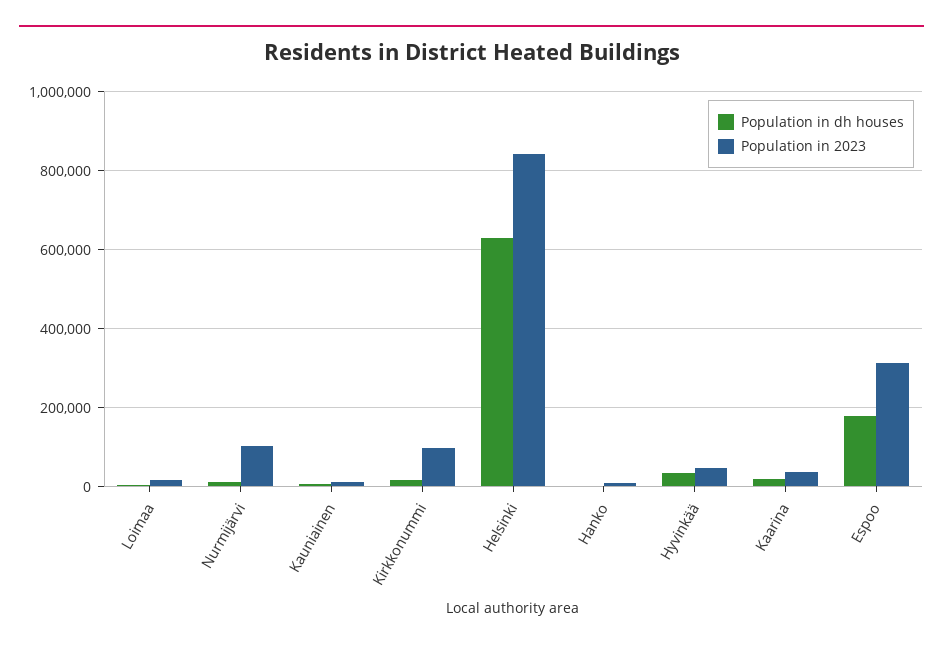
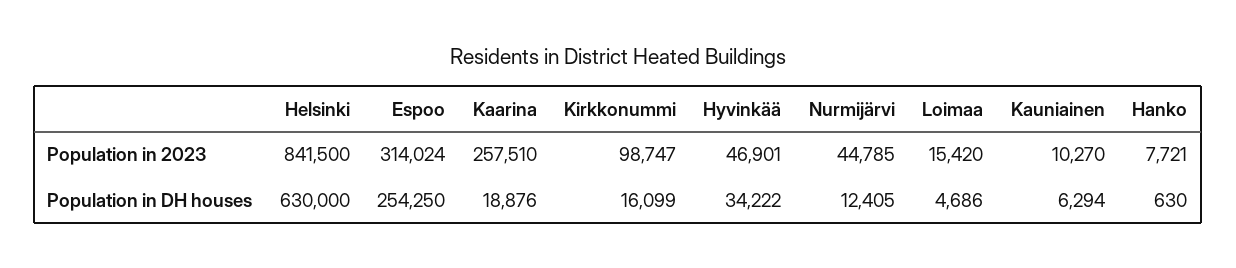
  {
    "Population in dh houses": {
      "Loimaa": 4686,
      "Nurmijärvi": 12405,
      "Kauniainen": 6294,
      "Kirkkonummi": 16099,
      "Helsinki": 630000,
      "Hanko": 630,
      "Hyvinkää": 34222,
      "Kaarina": 18876,
-     "Espoo": 180000
+     "Espoo": 254250
    },
    "Population in 2023": {
      "Loimaa": 15420,
-     "Nurmijärvi": 100000,
+     "Nurmijärvi": 44785,
      "Kauniainen": 10270,
      "Kirkkonummi": 98747,
      "Helsinki": 841500,
      "Hanko": 7721,
      "Hyvinkää": 46901,
-     "Kaarina": 40000,
+     "Kaarina": 257510,
      "Espoo": 314024
    }
  }

